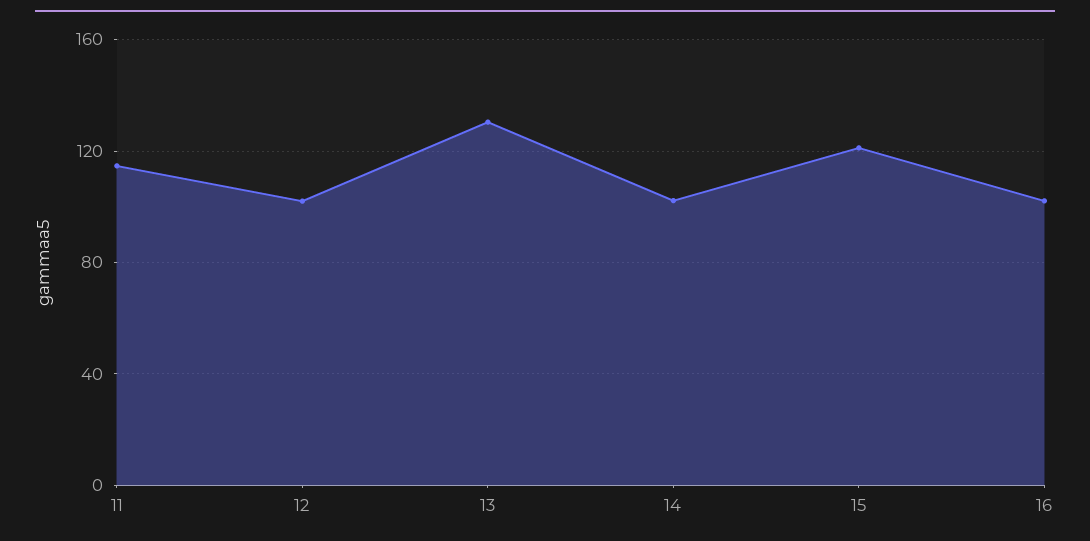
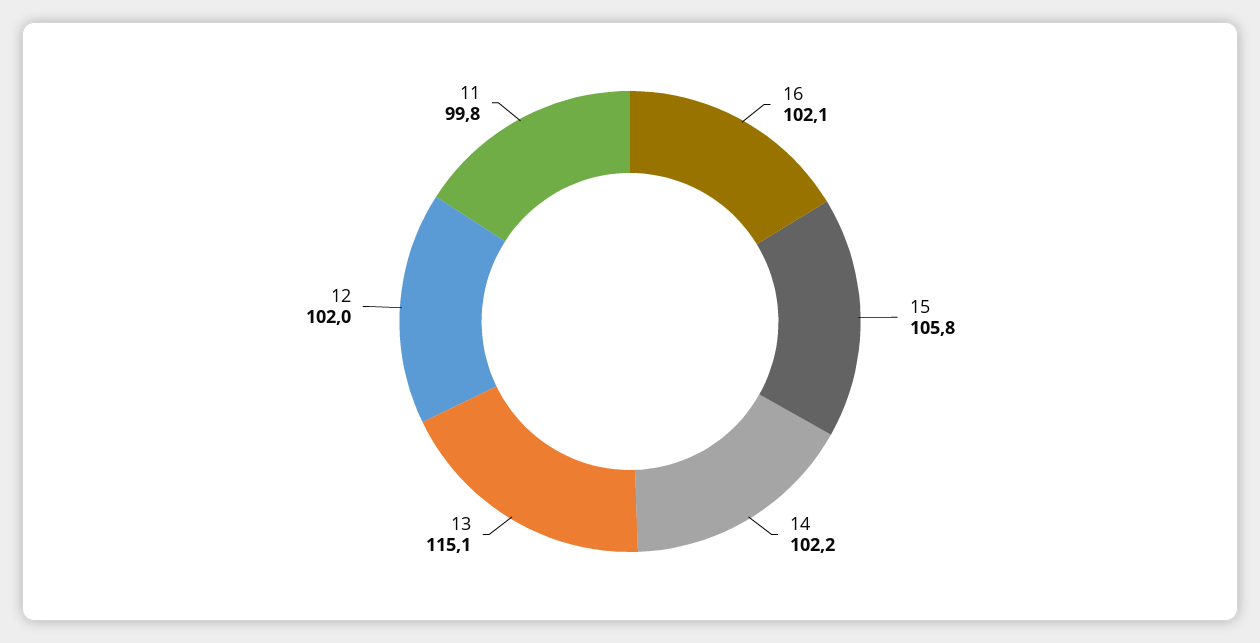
  {
-   "11": 115,
+   "11": 99.8,
    "12": 102,
-   "13": 130,
+   "13": 115.1,
    "14": 102.2,
-   "15": 120,
+   "15": 105.8,
    "16": 102.1
  }

